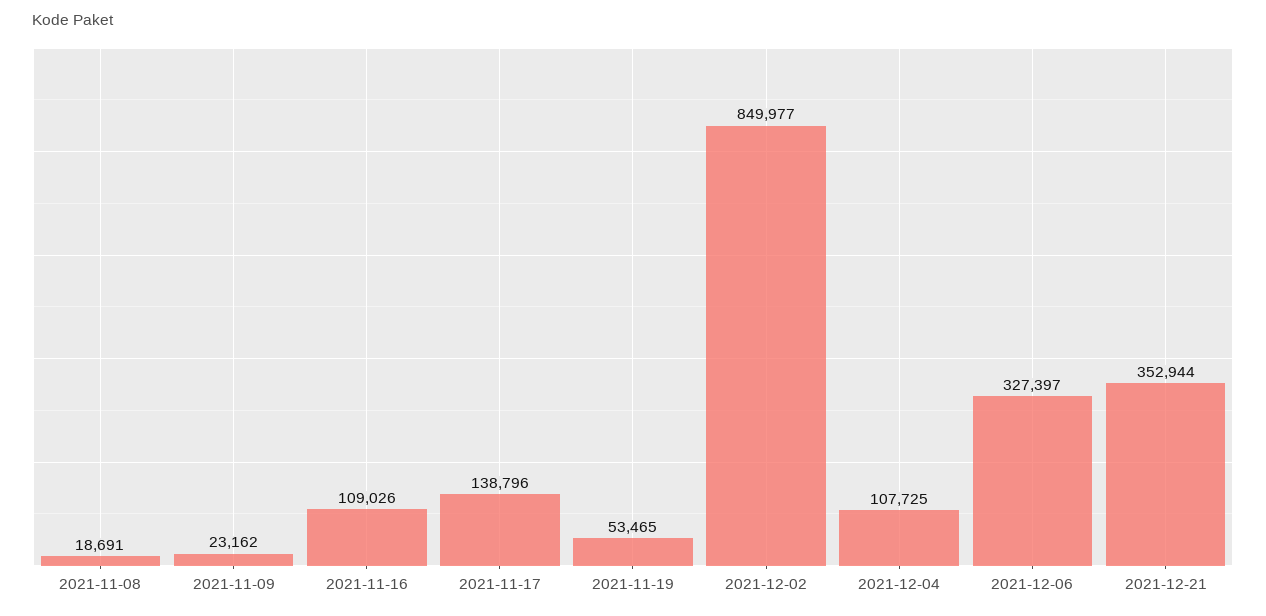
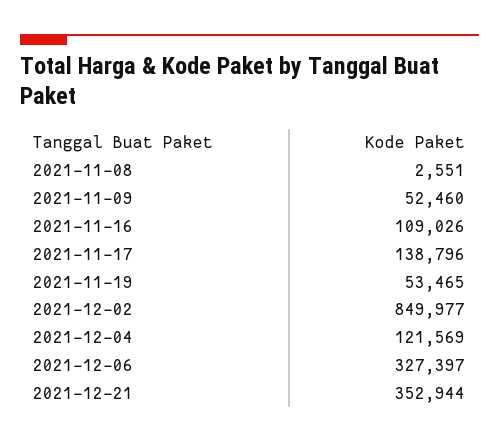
  {
-   "2021-11-08": 18691,
+   "2021-11-08": 2551,
-   "2021-11-09": 23162,
+   "2021-11-09": 52460,
    "2021-11-16": 109026,
    "2021-11-17": 138796,
    "2021-11-19": 53465,
    "2021-12-02": 849977,
-   "2021-12-04": 107725,
+   "2021-12-04": 121569,
    "2021-12-06": 327397,
    "2021-12-21": 352944
  }

